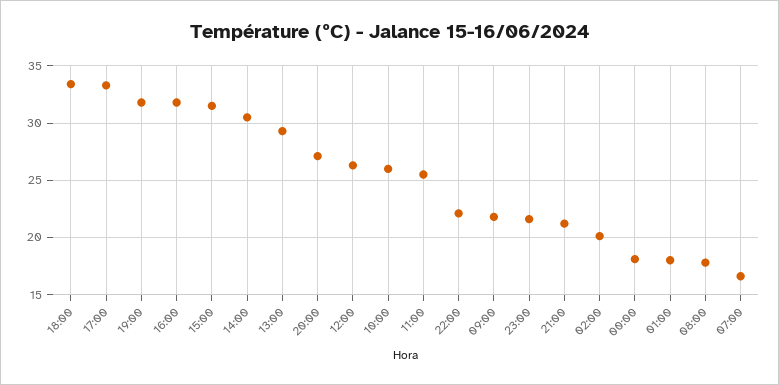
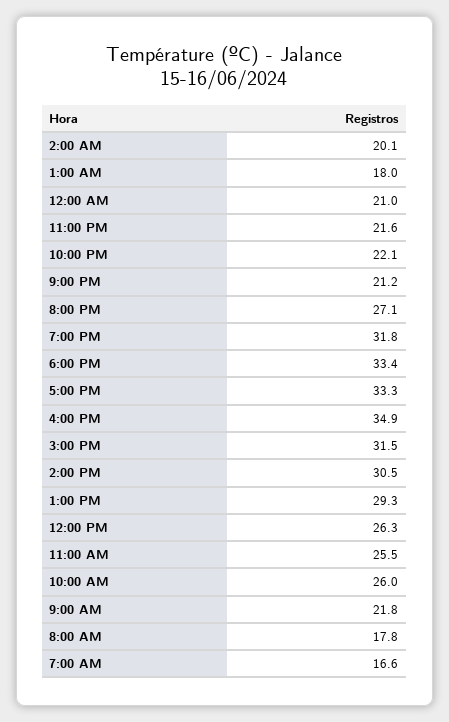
  {
    "18:00": 33.4,
    "17:00": 33.3,
    "19:00": 31.8,
-   "16:00": 32,
+   "16:00": 34.9,
    "15:00": 31.5,
    "14:00": 30.5,
    "13:00": 29.3,
    "20:00": 27.1,
    "12:00": 26.3,
    "10:00": 26,
    "11:00": 25.5,
    "22:00": 22.1,
    "09:00": 21.8,
    "23:00": 21.6,
    "21:00": 21.2,
    "02:00": 20.1,
-   "00:00": 18,
+   "00:00": 21,
    "01:00": 18,
    "08:00": 17.8,
    "07:00": 16.6
  }

